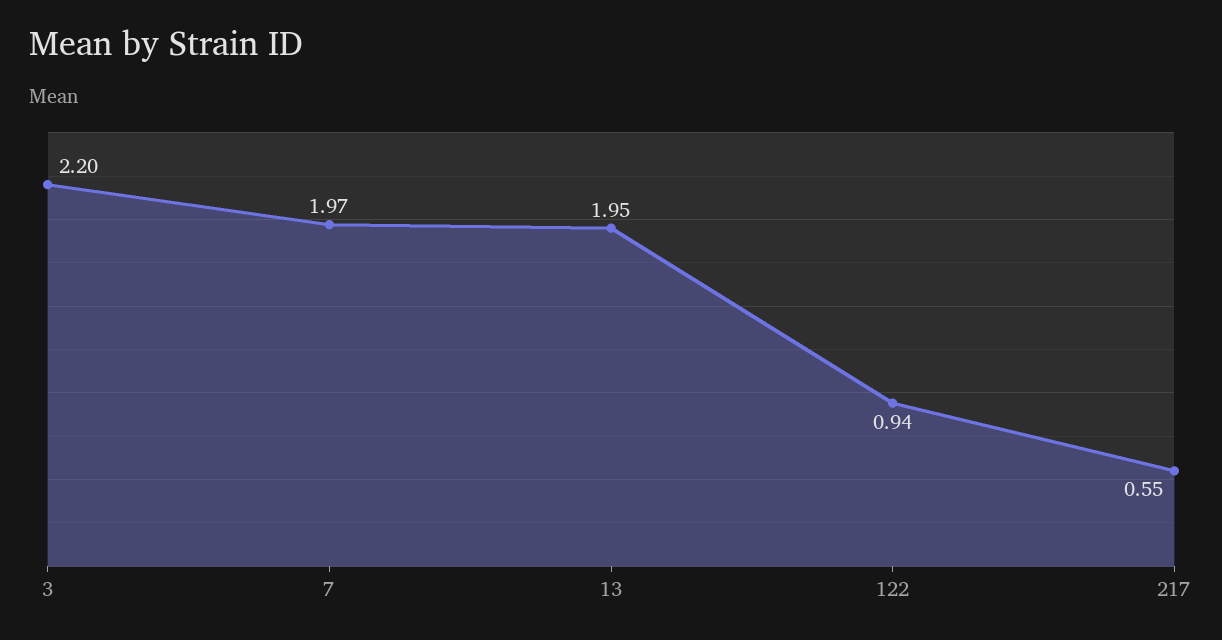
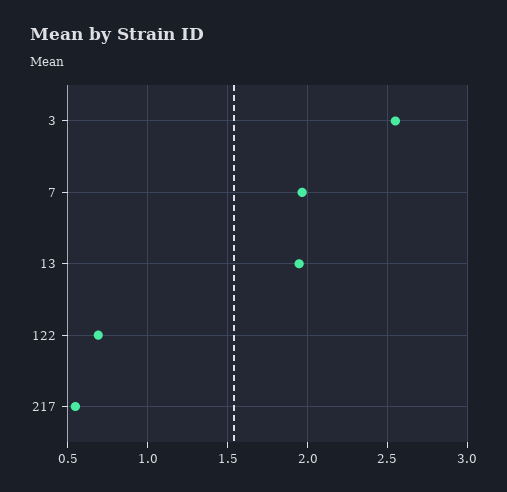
  {
-   "3": 2.2,
+   "3": 2.55,
    "7": 1.97,
    "13": 1.95,
-   "122": 0.94,
+   "122": 0.7,
    "217": 0.55
  }

